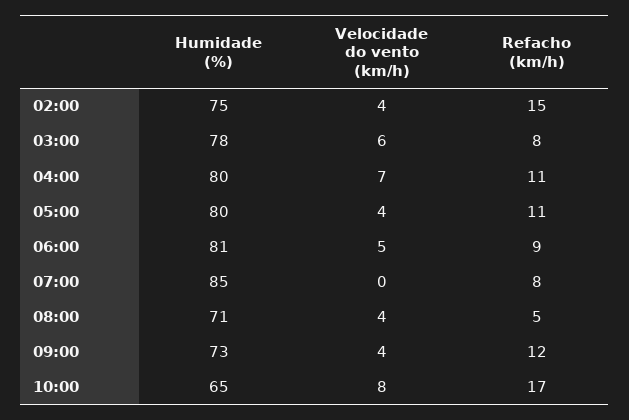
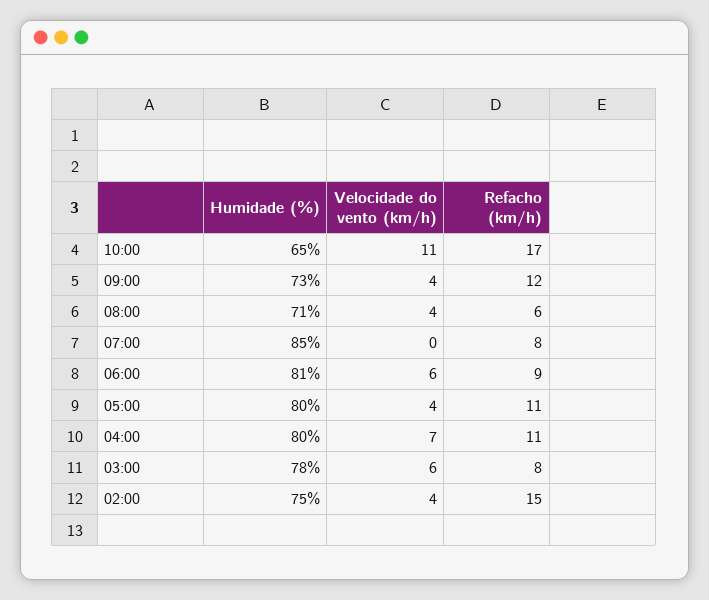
  {
    "Humidade (%)": {
      "02:00": 75,
      "03:00": 78,
      "04:00": 80,
      "05:00": 80,
      "06:00": 81,
      "07:00": 85,
      "08:00": 71,
      "09:00": 73,
      "10:00": 65
    },
    "Velocidade do vento (km/h)": {
      "02:00": 4,
      "03:00": 6,
      "04:00": 7,
      "05:00": 4,
-     "06:00": 5,
+     "06:00": 6,
      "07:00": 0,
      "08:00": 4,
      "09:00": 4,
-     "10:00": 8
+     "10:00": 11
    },
    "Refacho (km/h)": {
      "02:00": 15,
      "03:00": 8,
      "04:00": 11,
      "05:00": 11,
      "06:00": 9,
      "07:00": 8,
-     "08:00": 5,
+     "08:00": 6,
      "09:00": 12,
      "10:00": 17
    }
  }

